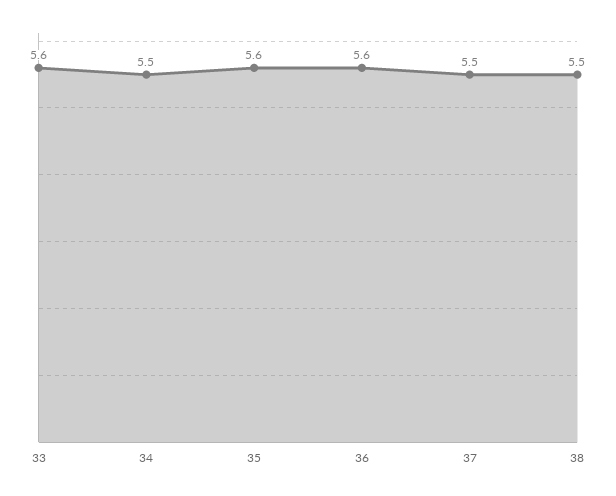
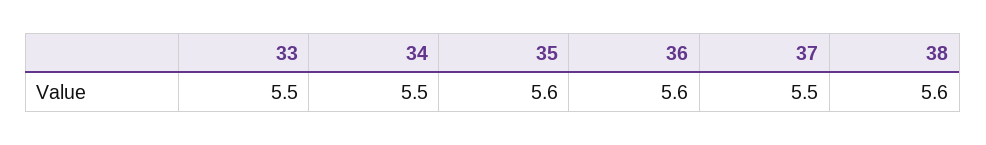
  {
-   "33": 5.6,
+   "33": 5.5,
    "34": 5.5,
    "35": 5.6,
    "36": 5.6,
    "37": 5.5,
-   "38": 5.5
+   "38": 5.6
  }

